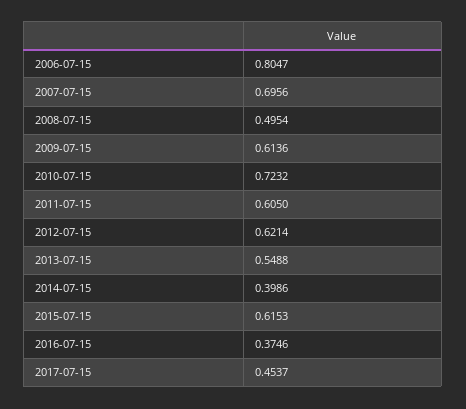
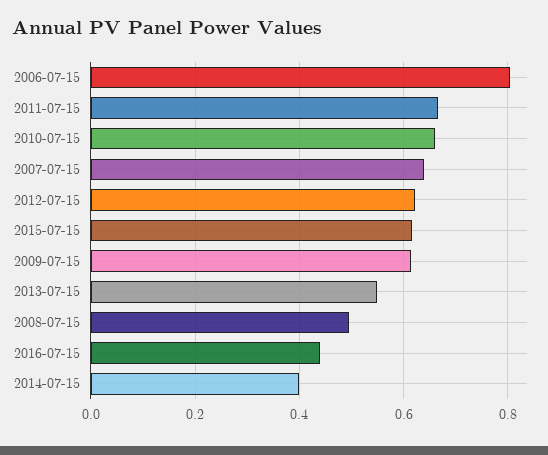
  {
    "2006-07-15": 0.8047,
-   "2007-07-15": 0.6956,
+   "2007-07-15": 0.64,
    "2008-07-15": 0.4954,
    "2009-07-15": 0.6136,
-   "2010-07-15": 0.7232,
+   "2010-07-15": 0.66,
-   "2011-07-15": 0.605,
+   "2011-07-15": 0.66,
    "2012-07-15": 0.6214,
    "2013-07-15": 0.5488,
    "2014-07-15": 0.3986,
    "2015-07-15": 0.6153,
-   "2016-07-15": 0.3746,
+   "2016-07-15": 0.44
-   "2017-07-15": 0.4537
  }

